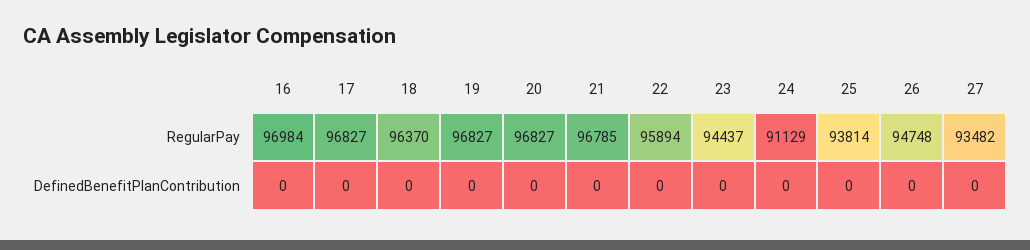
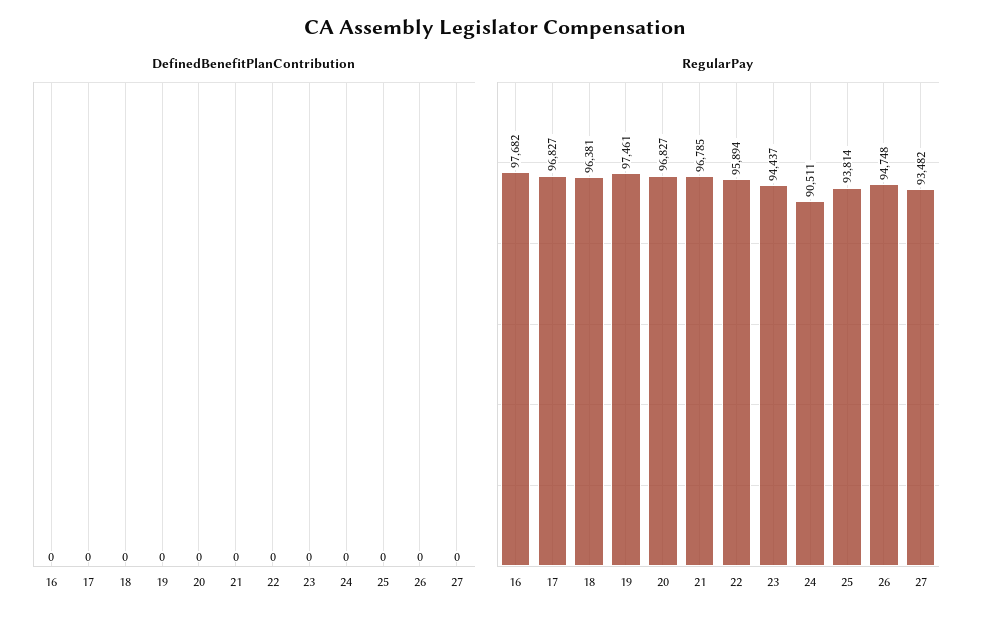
  {
    "RegularPay": {
-     "16": 96984,
+     "16": 97682,
      "17": 96827,
-     "18": 96370,
+     "18": 96381,
-     "19": 96827,
+     "19": 97461,
      "20": 96827,
      "21": 96785,
      "22": 95894,
      "23": 94437,
-     "24": 91129,
+     "24": 90511,
      "25": 93814,
      "26": 94748,
      "27": 93482
    },
    "DefinedBenefitPlanContribution": {
      "16": 0,
      "17": 0,
      "18": 0,
      "19": 0,
      "20": 0,
      "21": 0,
      "22": 0,
      "23": 0,
      "24": 0,
      "25": 0,
      "26": 0,
      "27": 0
    }
  }

